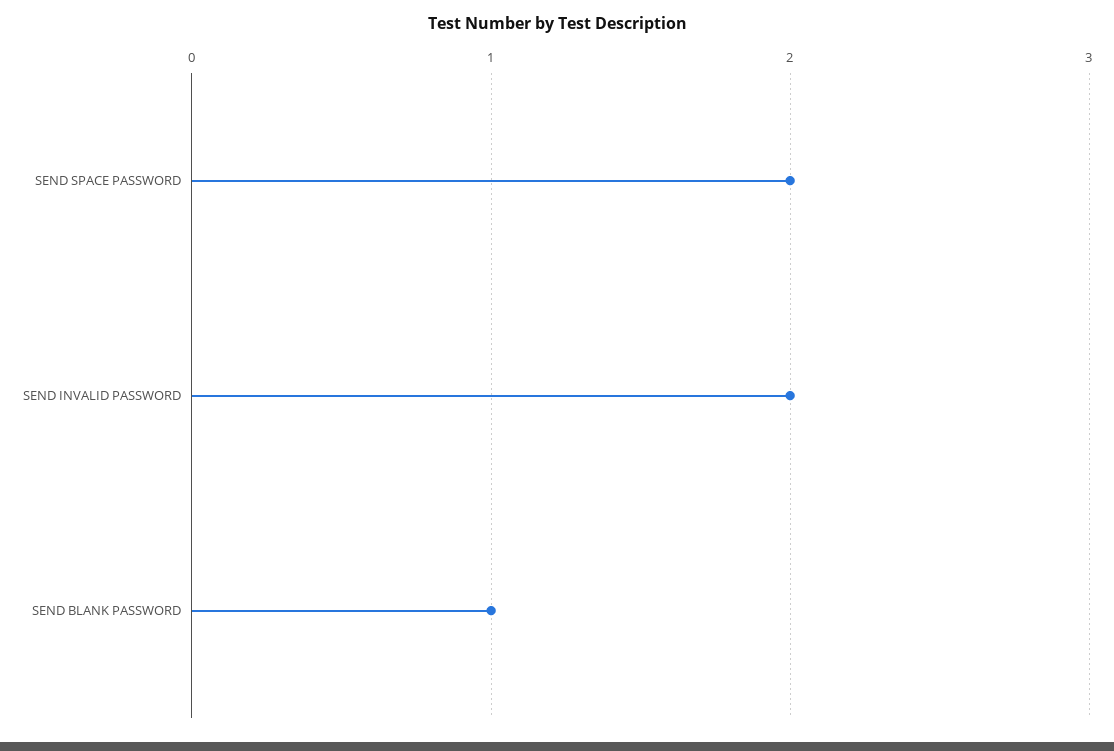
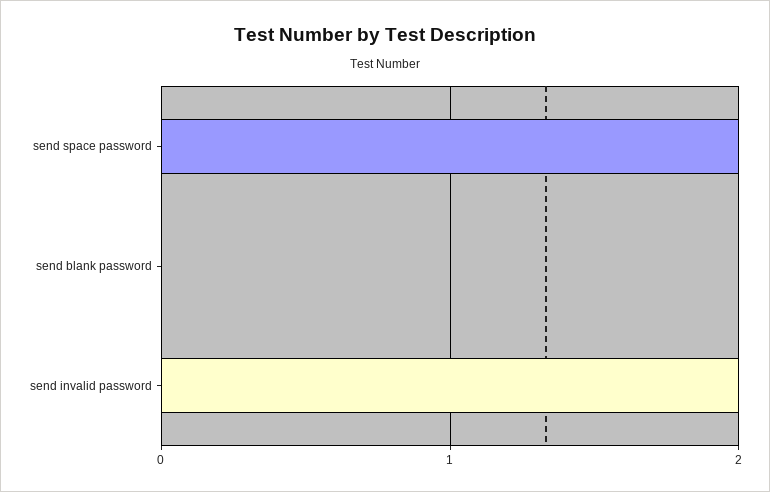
  {
    "SEND SPACE PASSWORD": 2,
    "SEND INVALID PASSWORD": 2,
-   "SEND BLANK PASSWORD": 1
+   "SEND BLANK PASSWORD": 0
  }

